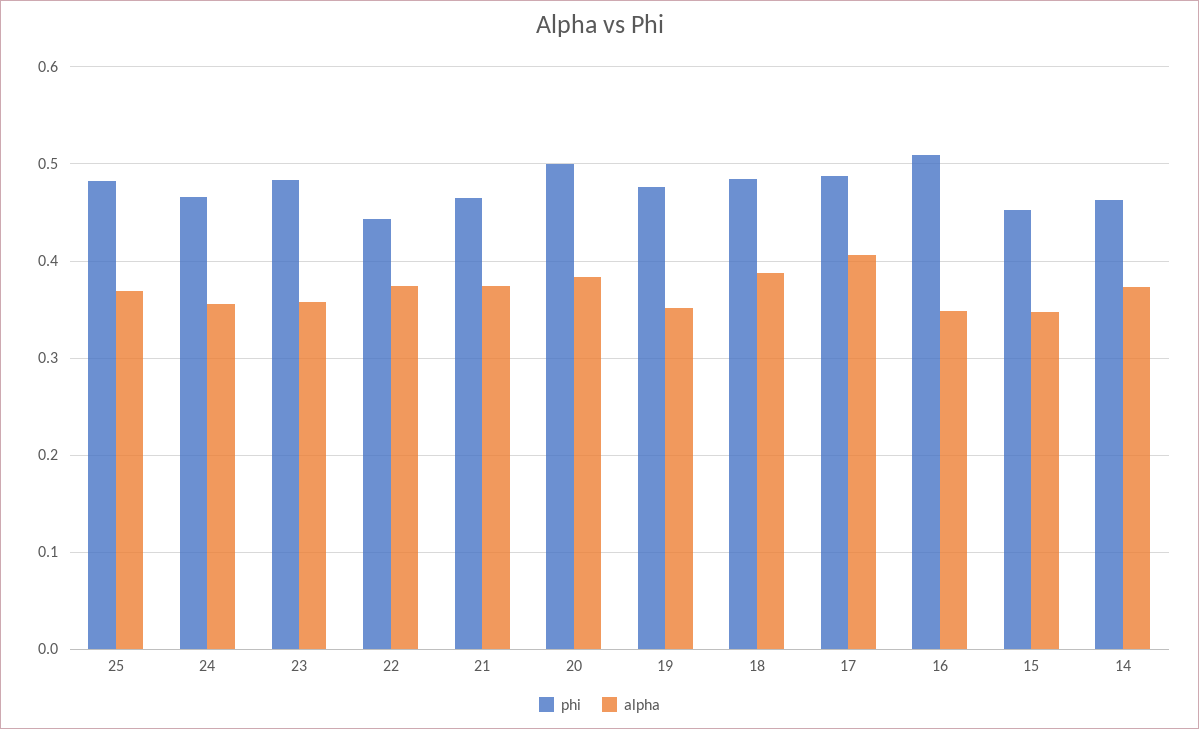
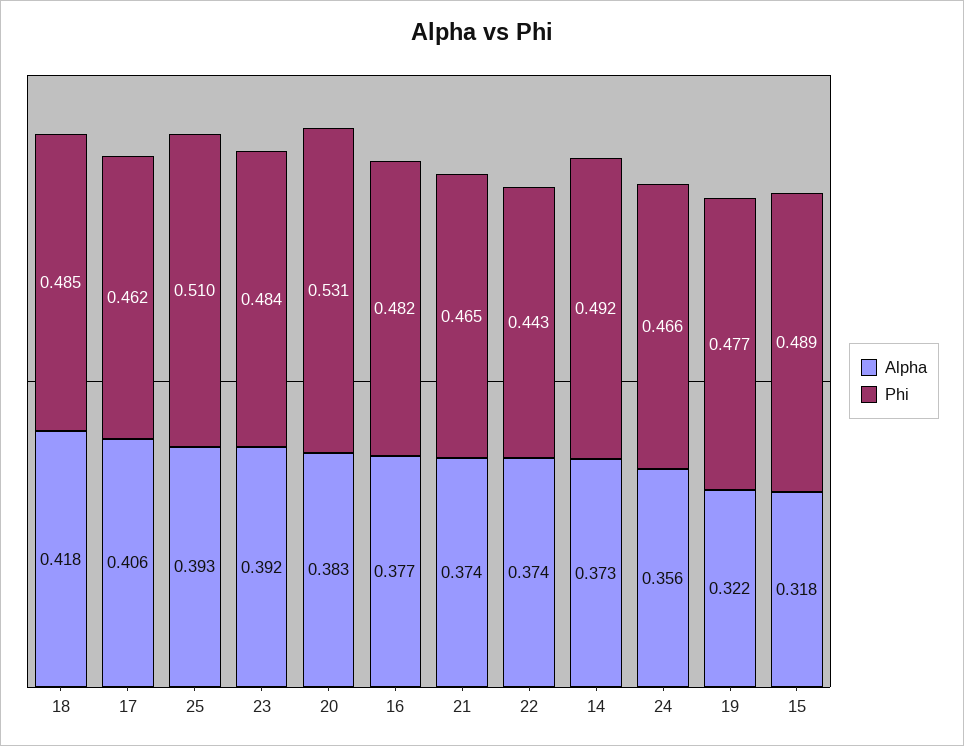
  {
    "phi": {
-     "25": 0.48,
+     "25": 0.51,
      "24": 0.466,
      "23": 0.484,
      "22": 0.443,
      "21": 0.465,
-     "20": 0.5,
+     "20": 0.531,
      "19": 0.477,
      "18": 0.485,
-     "17": 0.49,
+     "17": 0.462,
-     "16": 0.51,
+     "16": 0.482,
-     "15": 0.45,
+     "15": 0.489,
-     "14": 0.46
+     "14": 0.492
    },
    "alpha": {
-     "25": 0.37,
+     "25": 0.393,
      "24": 0.356,
-     "23": 0.36,
+     "23": 0.392,
      "22": 0.374,
      "21": 0.374,
      "20": 0.383,
-     "19": 0.35,
+     "19": 0.322,
-     "18": 0.39,
+     "18": 0.418,
      "17": 0.406,
-     "16": 0.35,
+     "16": 0.377,
-     "15": 0.35,
+     "15": 0.318,
      "14": 0.373
    }
  }

